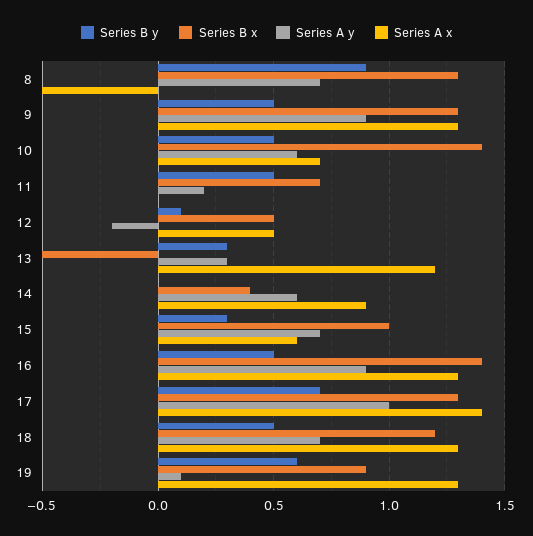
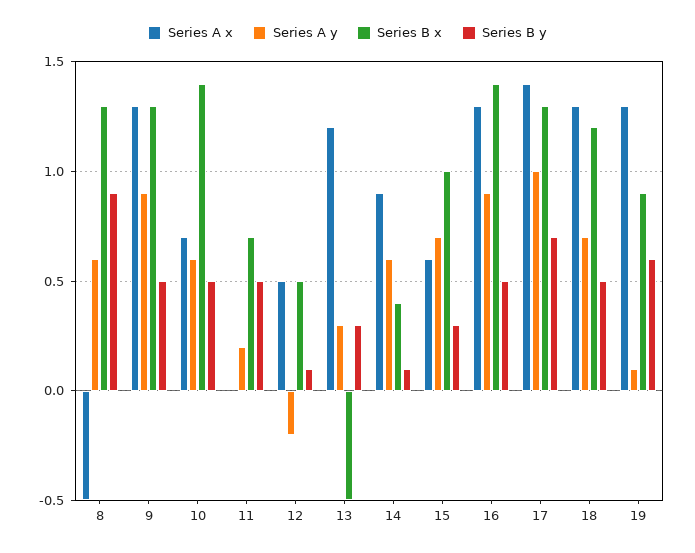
  {
    "Series B y": {
      "8": 0.9,
      "9": 0.5,
      "10": 0.5,
      "11": 0.5,
      "12": 0.1,
      "13": 0.3,
-     "14": 0,
+     "14": 0.1,
      "15": 0.3,
      "16": 0.5,
      "17": 0.7,
      "18": 0.5,
      "19": 0.6
    },
    "Series B x": {
      "8": 1.3,
      "9": 1.3,
      "10": 1.4,
      "11": 0.7,
      "12": 0.5,
      "13": -0.5,
      "14": 0.4,
      "15": 1,
      "16": 1.4,
      "17": 1.3,
      "18": 1.2,
      "19": 0.9
    },
    "Series A y": {
-     "8": 0.7,
+     "8": 0.6,
      "9": 0.9,
      "10": 0.6,
      "11": 0.2,
      "12": -0.2,
      "13": 0.3,
      "14": 0.6,
      "15": 0.7,
      "16": 0.9,
      "17": 1,
      "18": 0.7,
      "19": 0.1
    },
    "Series A x": {
      "8": -0.5,
      "9": 1.3,
      "10": 0.7,
      "11": 0,
      "12": 0.5,
      "13": 1.2,
      "14": 0.9,
      "15": 0.6,
      "16": 1.3,
      "17": 1.4,
      "18": 1.3,
      "19": 1.3
    }
  }

